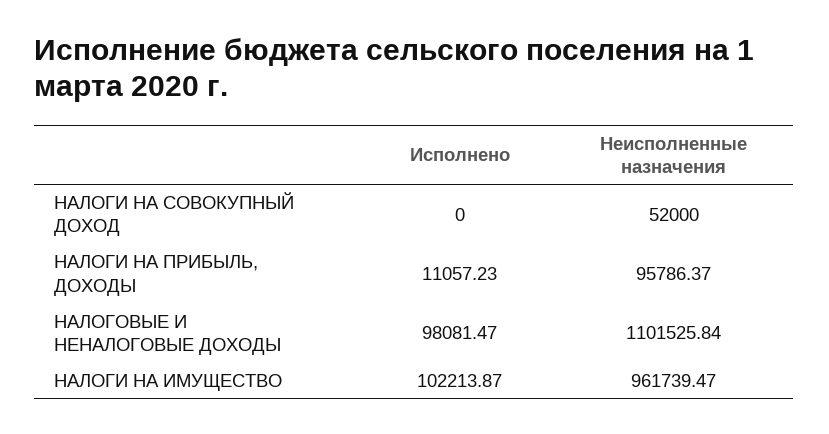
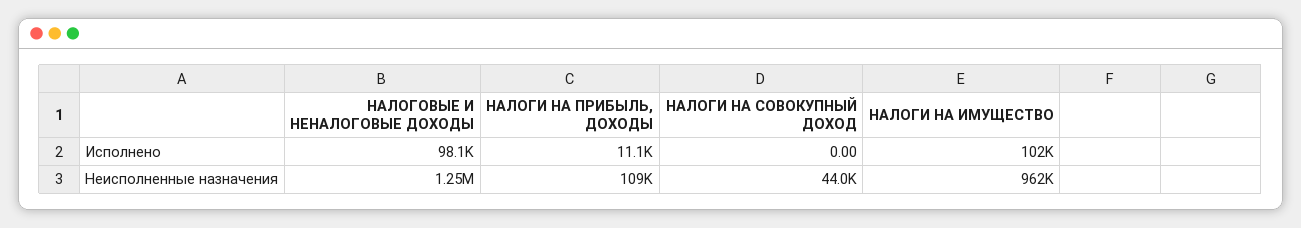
  {
    "Исполнено": {
      "НАЛОГИ НА СОВОКУПНЫЙ ДОХОД": 0,
      "НАЛОГИ НА ПРИБЫЛЬ, ДОХОДЫ": 11057.23,
      "НАЛОГОВЫЕ И НЕНАЛОГОВЫЕ ДОХОДЫ": 98081.47,
      "НАЛОГИ НА ИМУЩЕСТВО": 102213.87
    },
    "Неисполненные назначения": {
-     "НАЛОГИ НА СОВОКУПНЫЙ ДОХОД": 52000,
+     "НАЛОГИ НА СОВОКУПНЫЙ ДОХОД": 44000,
-     "НАЛОГИ НА ПРИБЫЛЬ, ДОХОДЫ": 95786.37,
+     "НАЛОГИ НА ПРИБЫЛЬ, ДОХОДЫ": 109000,
-     "НАЛОГОВЫЕ И НЕНАЛОГОВЫЕ ДОХОДЫ": 1101525.84,
+     "НАЛОГОВЫЕ И НЕНАЛОГОВЫЕ ДОХОДЫ": 1250000,
      "НАЛОГИ НА ИМУЩЕСТВО": 961739.47
    }
  }

